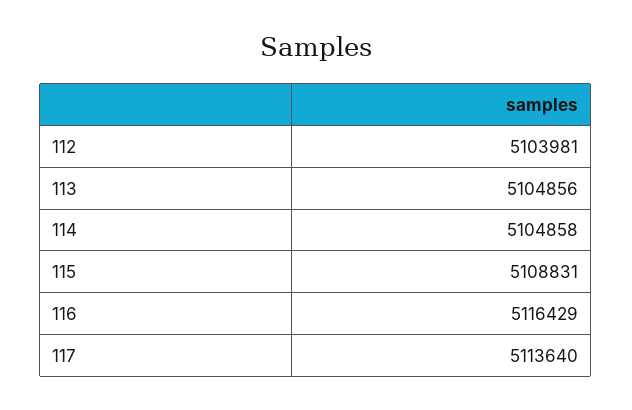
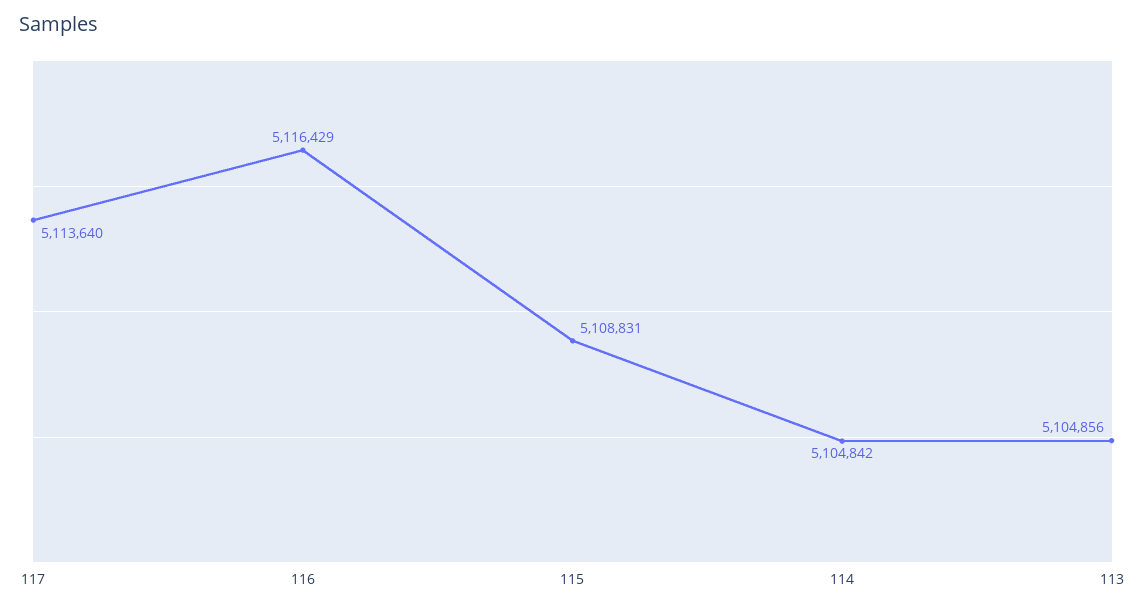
  {
-   "112": 5103981,
    "113": 5104856,
-   "114": 5104858,
+   "114": 5104842,
    "115": 5108831,
    "116": 5116429,
    "117": 5113640
  }

